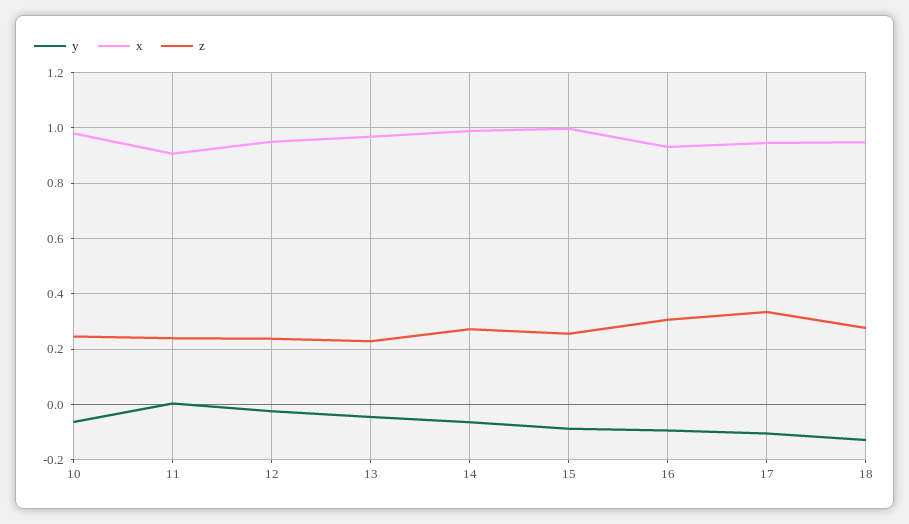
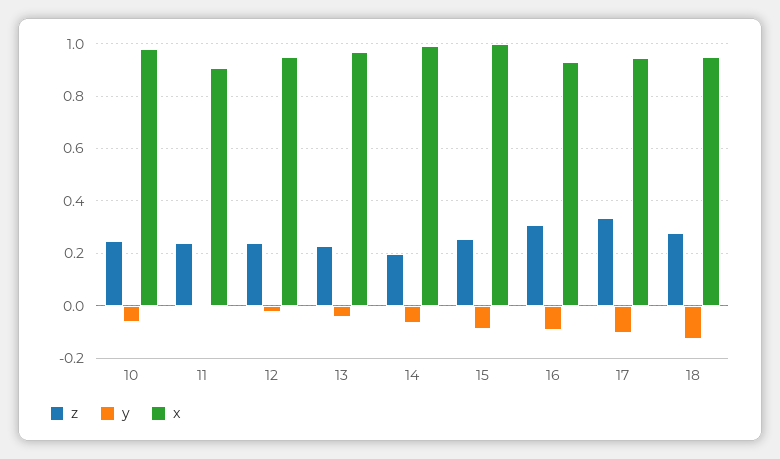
  {
    "y": {
      "10": -0.075,
      "11": 0,
      "12": -0.025,
      "13": -0.05,
      "14": -0.075,
      "15": -0.075,
      "16": -0.1,
      "17": -0.1,
      "18": -0.125
    },
    "x": {
      "10": 0.975,
      "11": 0.9,
      "12": 0.95,
      "13": 0.975,
      "14": 1,
      "15": 1,
      "16": 0.925,
      "17": 0.95,
      "18": 0.95
    },
    "z": {
      "10": 0.25,
      "11": 0.25,
      "12": 0.25,
      "13": 0.225,
-     "14": 0.275,
+     "14": 0.2,
      "15": 0.25,
      "16": 0.3,
      "17": 0.325,
      "18": 0.275
    }
  }

